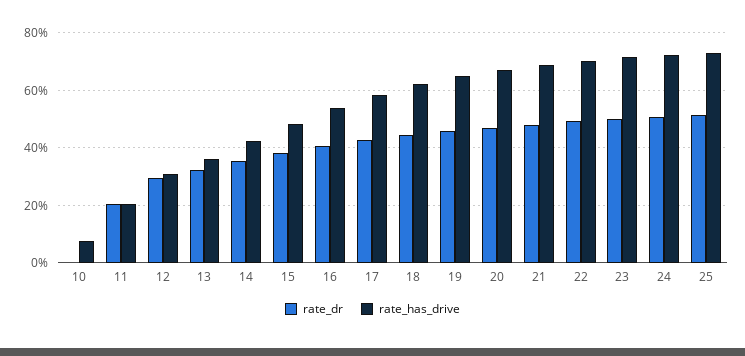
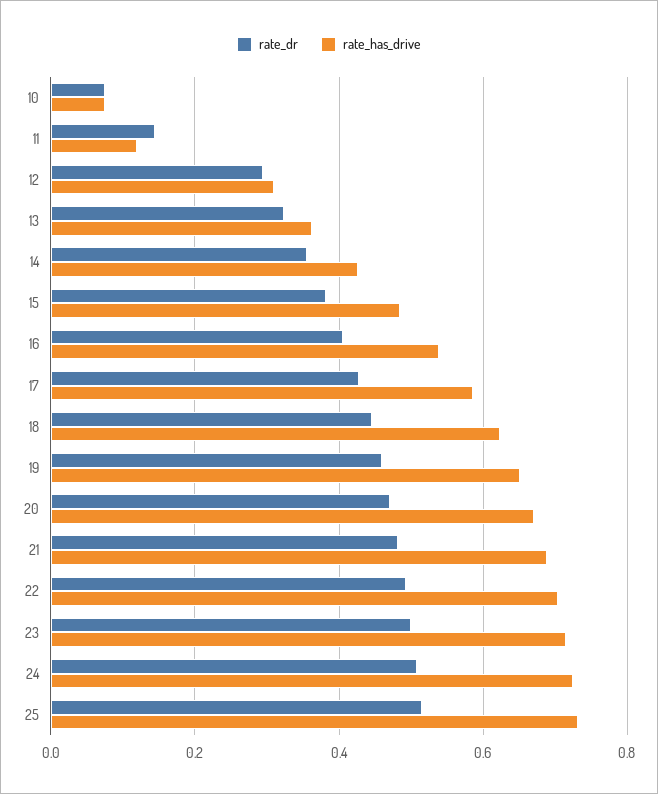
  {
    "rate_dr": {
-     "10": 0,
+     "10": 0.08,
-     "11": 0.2,
+     "11": 0.14,
      "12": 0.3,
      "13": 0.32,
      "14": 0.36,
      "15": 0.38,
      "16": 0.4,
      "17": 0.42,
      "18": 0.44,
      "19": 0.46,
      "20": 0.48,
      "21": 0.48,
      "22": 0.5,
      "23": 0.5,
      "24": 0.5,
      "25": 0.52
    },
    "rate_has_drive": {
      "10": 0.08,
-     "11": 0.2,
+     "11": 0.12,
      "12": 0.3,
      "13": 0.36,
      "14": 0.42,
      "15": 0.48,
      "16": 0.54,
      "17": 0.58,
      "18": 0.62,
      "19": 0.66,
      "20": 0.68,
      "21": 0.68,
      "22": 0.7,
      "23": 0.72,
      "24": 0.72,
      "25": 0.74
    }
  }

